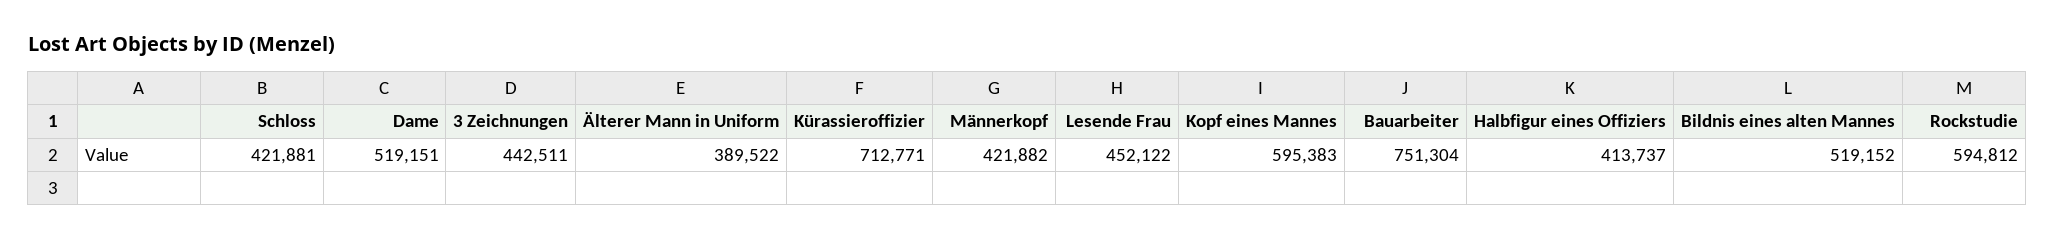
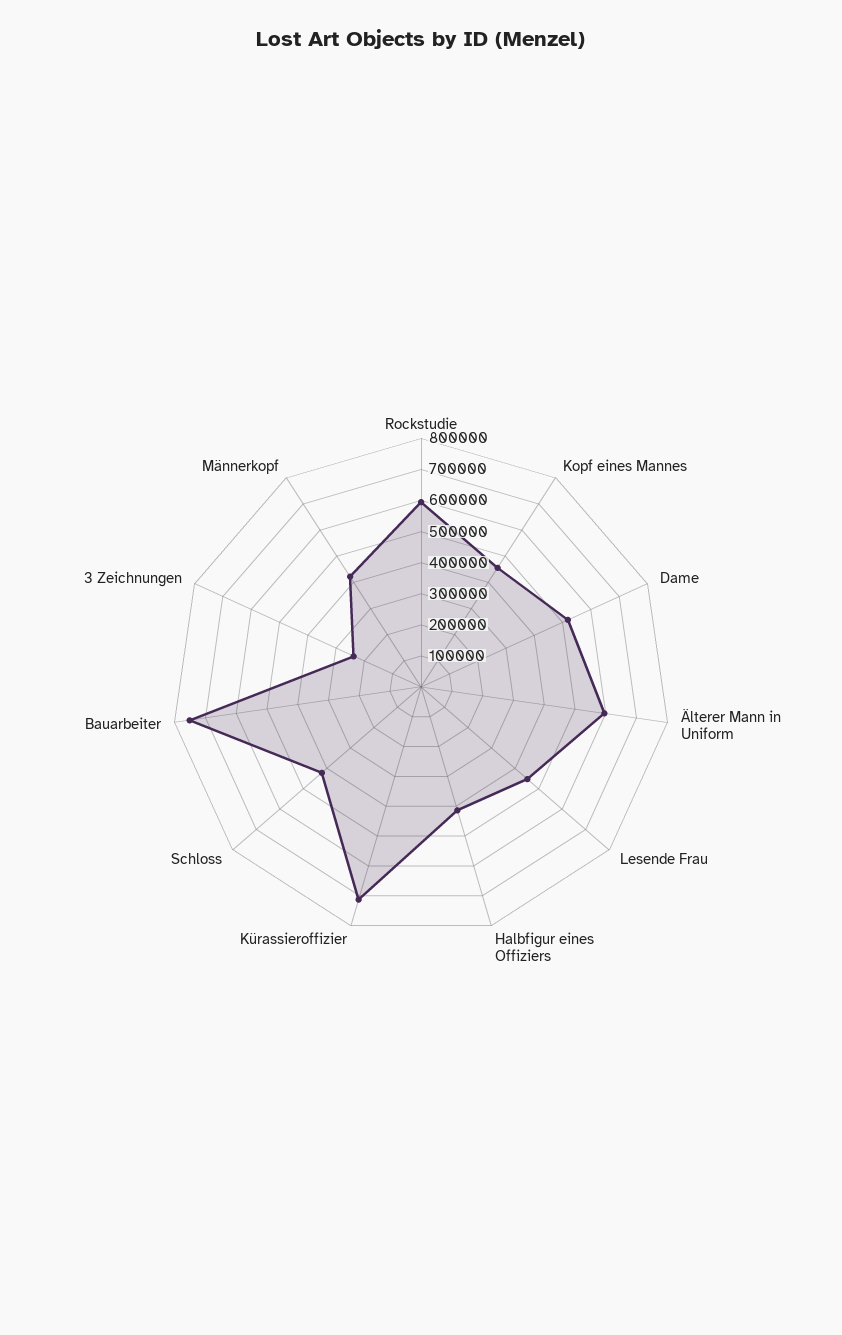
  {
    "Schloss": 421881,
    "Dame": 519151,
-   "3 Zeichnungen": 442511,
+   "3 Zeichnungen": 250000,
-   "Älterer Mann in Uniform": 389522,
+   "Älterer Mann in Uniform": 600000,
    "Kürassieroffizier": 712771,
    "Männerkopf": 421882,
    "Lesende Frau": 452122,
-   "Kopf eines Mannes": 595383,
+   "Kopf eines Mannes": 450000,
    "Bauarbeiter": 751304,
    "Halbfigur eines Offiziers": 413737,
-   "Bildnis eines alten Mannes": 519152,
    "Rockstudie": 594812
  }

